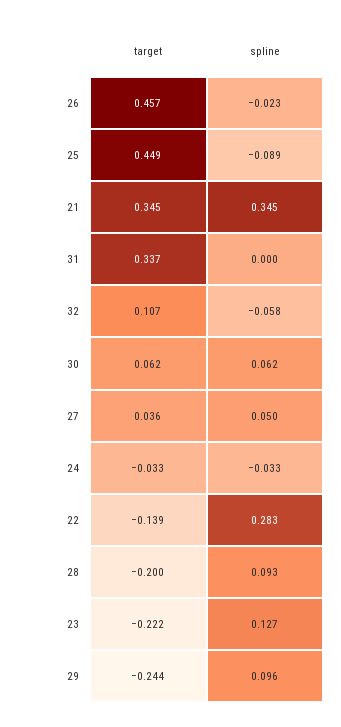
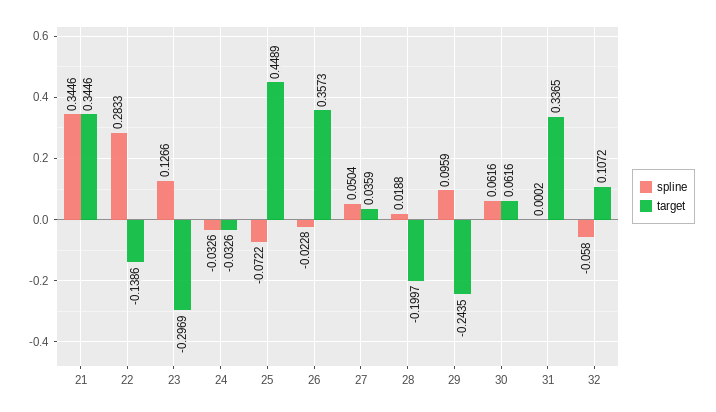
  {
    "target": {
-     "26": 0.457,
+     "26": 0.3573,
      "25": 0.4489,
      "21": 0.3446,
      "31": 0.3365,
      "32": 0.1072,
      "30": 0.0616,
      "27": 0.0359,
      "24": -0.0326,
      "22": -0.1386,
      "28": -0.1997,
-     "23": -0.222,
+     "23": -0.2969,
      "29": -0.2435
    },
    "spline": {
      "26": -0.0228,
-     "25": -0.089,
+     "25": -0.0722,
      "21": 0.3446,
      "31": 0.0002,
      "32": -0.058,
      "30": 0.0616,
      "27": 0.0504,
      "24": -0.0326,
      "22": 0.2833,
-     "28": 0.093,
+     "28": 0.0188,
      "23": 0.1266,
      "29": 0.0959
    }
  }

